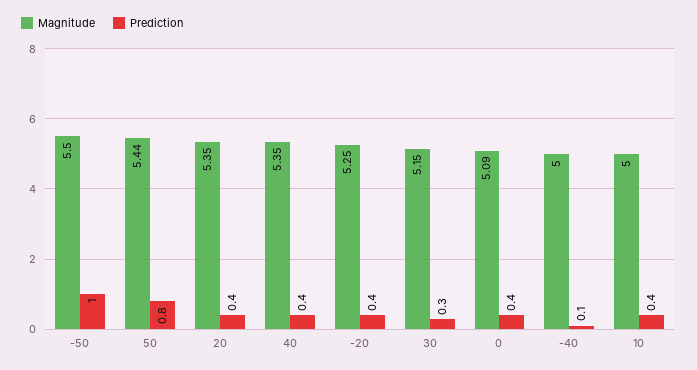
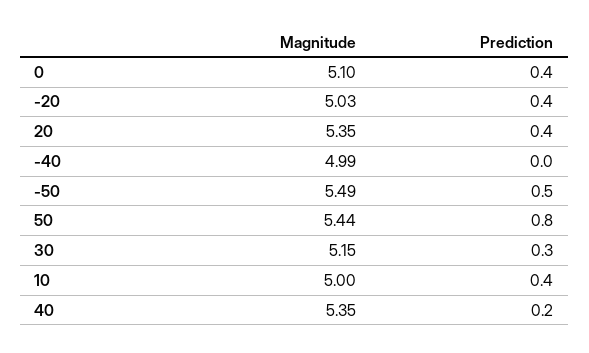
  {
    "Magnitude": {
-     "-50": 5.5,
+     "-50": 5.49,
      "50": 5.44,
      "20": 5.35,
      "40": 5.35,
-     "-20": 5.25,
+     "-20": 5.03,
      "30": 5.15,
-     "0": 5.09,
+     "0": 5.1,
-     "-40": 5,
+     "-40": 4.99,
      "10": 5
    },
    "Prediction": {
-     "-50": 1,
+     "-50": 0.5,
      "50": 0.8,
      "20": 0.4,
-     "40": 0.4,
+     "40": 0.2,
      "-20": 0.4,
      "30": 0.3,
      "0": 0.4,
-     "-40": 0.1,
+     "-40": 0,
      "10": 0.4
    }
  }

